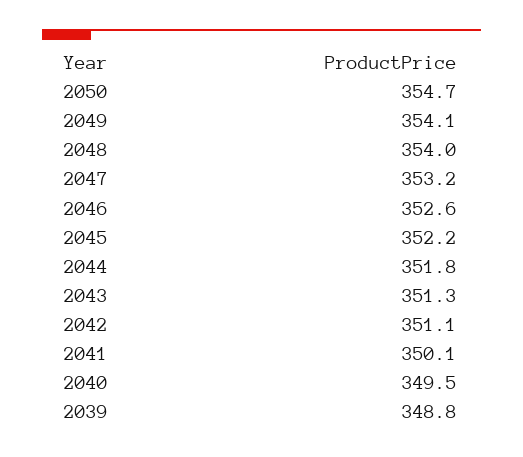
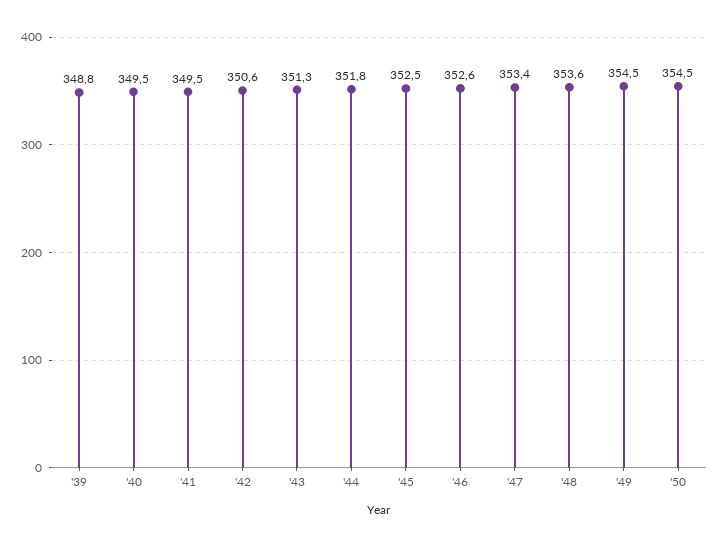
  {
-   "2050": 354.7,
+   "2050": 354.5,
-   "2049": 354.1,
+   "2049": 354.5,
-   "2048": 354,
+   "2048": 353.6,
-   "2047": 353.2,
+   "2047": 353.4,
    "2046": 352.6,
-   "2045": 352.2,
+   "2045": 352.5,
    "2044": 351.8,
    "2043": 351.3,
-   "2042": 351.1,
+   "2042": 350.6,
-   "2041": 350.1,
+   "2041": 349.5,
    "2040": 349.5,
    "2039": 348.8
  }

